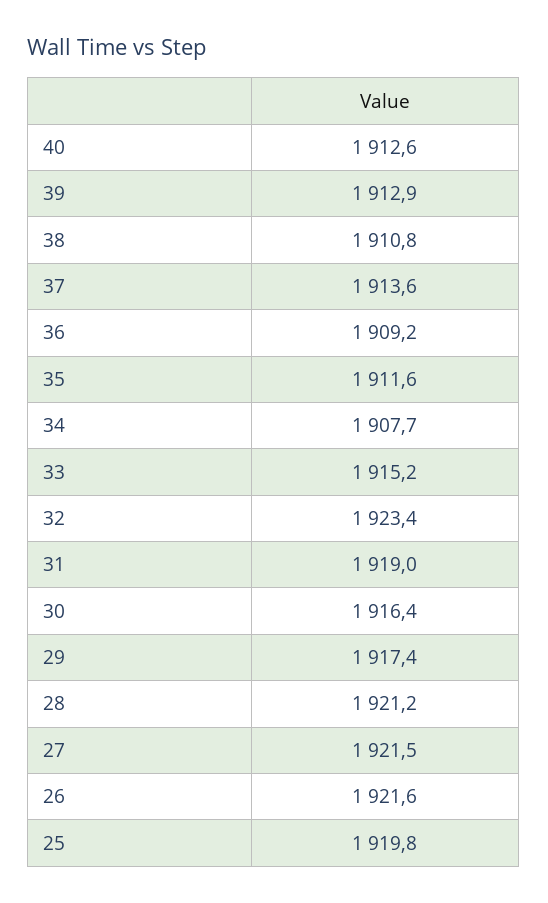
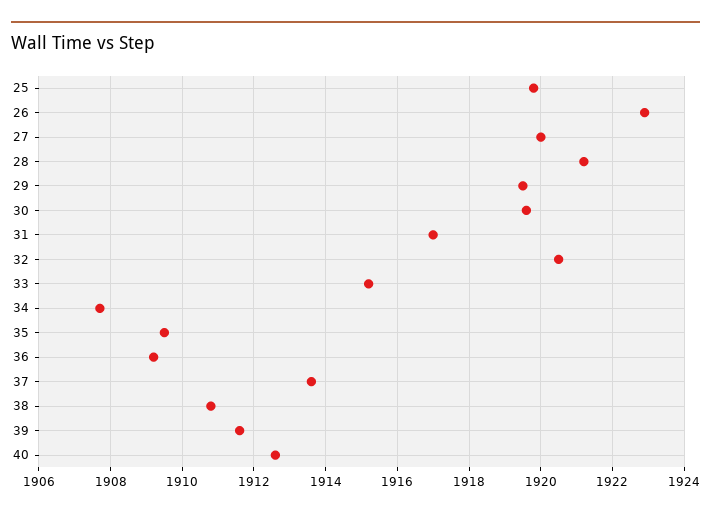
  {
    "40": 1912.6,
-   "39": 1912.9,
+   "39": 1911.5,
    "38": 1910.8,
    "37": 1913.6,
    "36": 1909.2,
-   "35": 1911.6,
+   "35": 1909.5,
    "34": 1907.7,
    "33": 1915.2,
-   "32": 1923.4,
+   "32": 1920.5,
-   "31": 1919,
+   "31": 1917,
-   "30": 1916.4,
+   "30": 1919.5,
-   "29": 1917.4,
+   "29": 1919.5,
    "28": 1921.2,
-   "27": 1921.5,
+   "27": 1920,
-   "26": 1921.6,
+   "26": 1923,
    "25": 1919.8
  }

